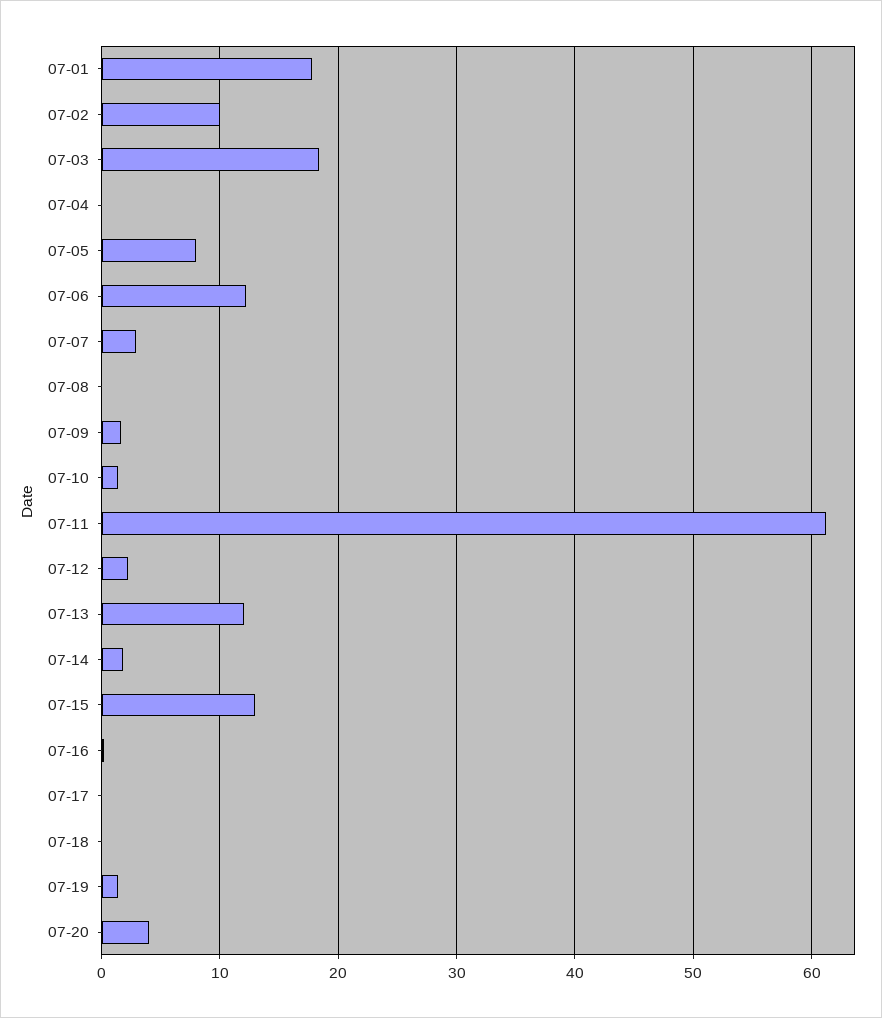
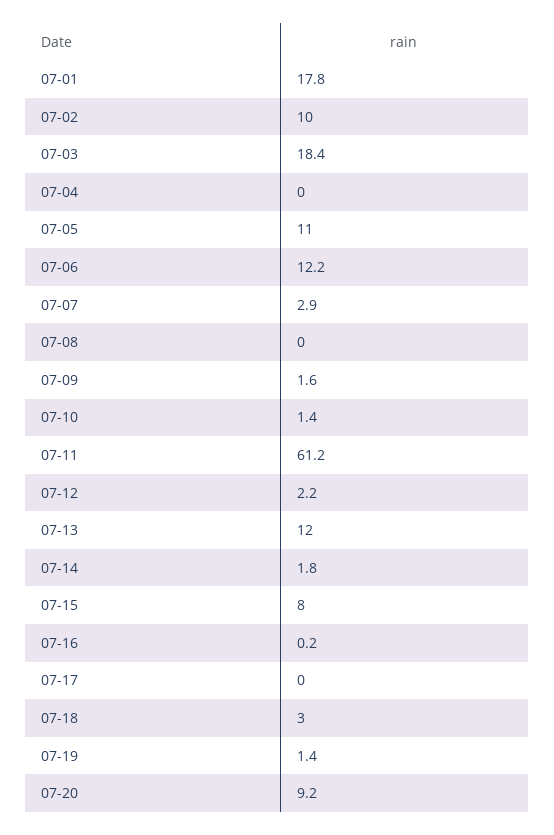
  {
    "07-01": 17.8,
    "07-02": 10,
    "07-03": 18.4,
    "07-04": 0,
-   "07-05": 8,
+   "07-05": 11,
    "07-06": 12.2,
    "07-07": 2.9,
    "07-08": 0,
    "07-09": 1.6,
    "07-10": 1.4,
    "07-11": 61.2,
    "07-12": 2.2,
    "07-13": 12,
    "07-14": 1.8,
-   "07-15": 13,
+   "07-15": 8,
    "07-16": 0.2,
    "07-17": 0,
-   "07-18": 0,
+   "07-18": 3,
    "07-19": 1.4,
-   "07-20": 4
+   "07-20": 9.2
  }

